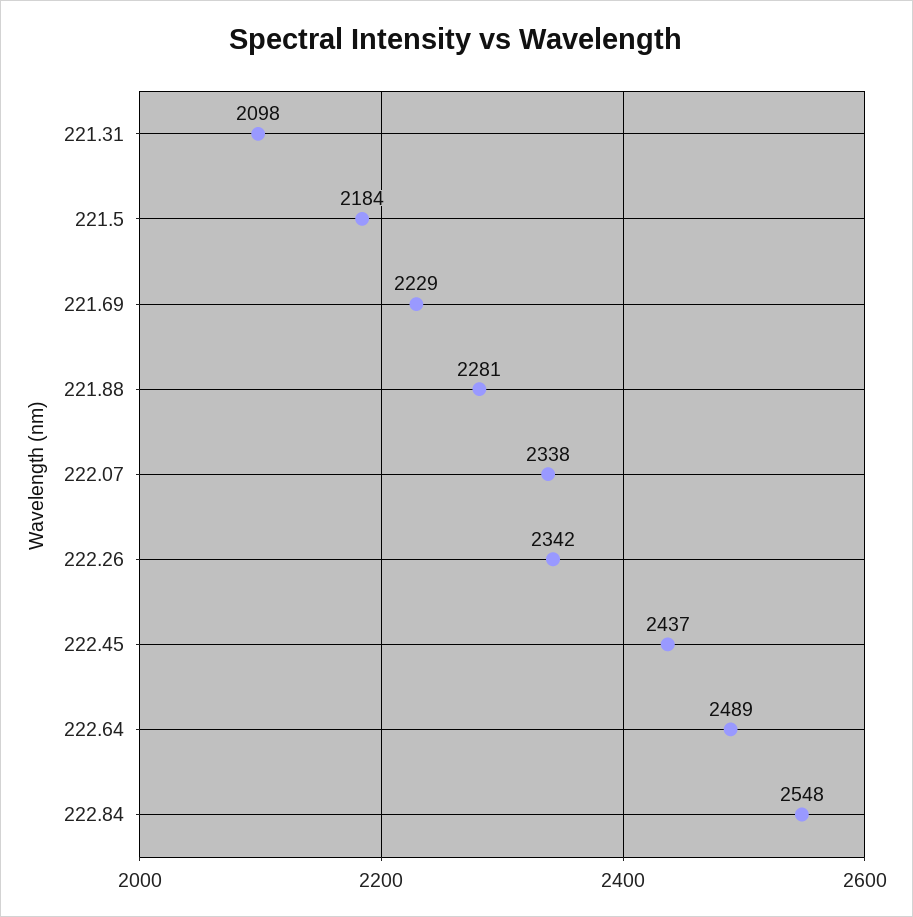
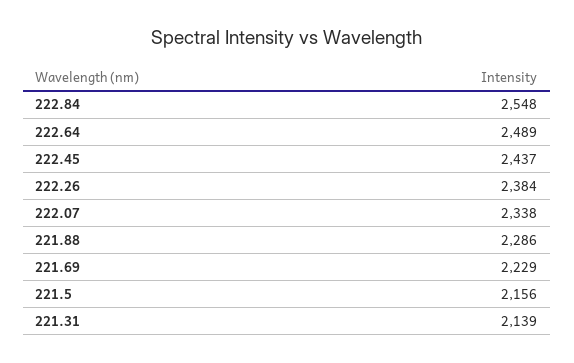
  {
-   "221.31": 2098,
+   "221.31": 2139,
-   "221.5": 2184,
+   "221.5": 2156,
    "221.69": 2229,
-   "221.88": 2281,
+   "221.88": 2286,
    "222.07": 2338,
-   "222.26": 2342,
+   "222.26": 2384,
    "222.45": 2437,
    "222.64": 2489,
    "222.84": 2548
  }

